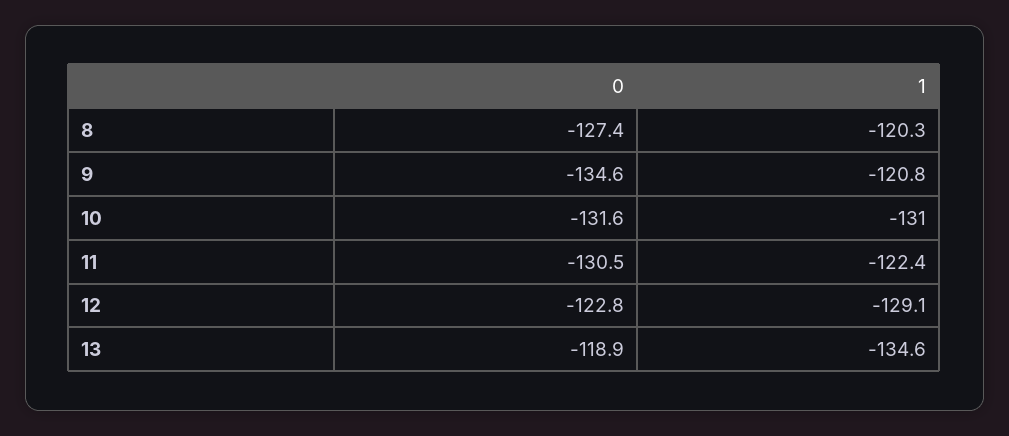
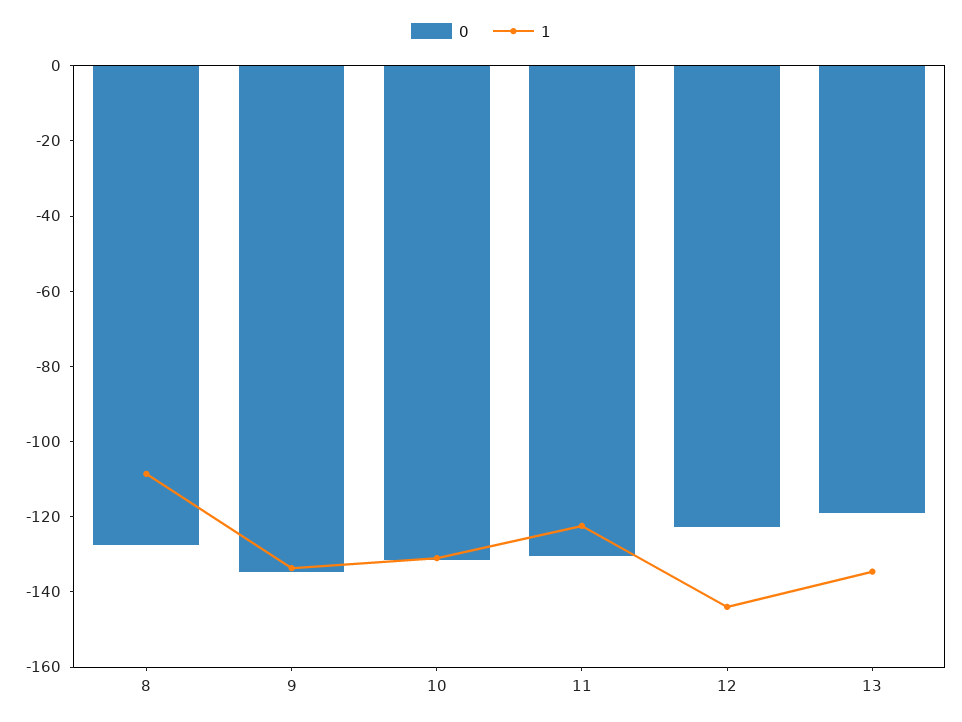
  {
    "0": {
      "8": -127.4,
      "9": -134.6,
      "10": -131.6,
      "11": -130.5,
      "12": -122.8,
      "13": -118.9
    },
    "1": {
-     "8": -120.3,
+     "8": -110,
-     "9": -120.8,
+     "9": -135,
      "10": -131,
      "11": -122.4,
-     "12": -129.1,
+     "12": -145,
      "13": -134.6
    }
  }

